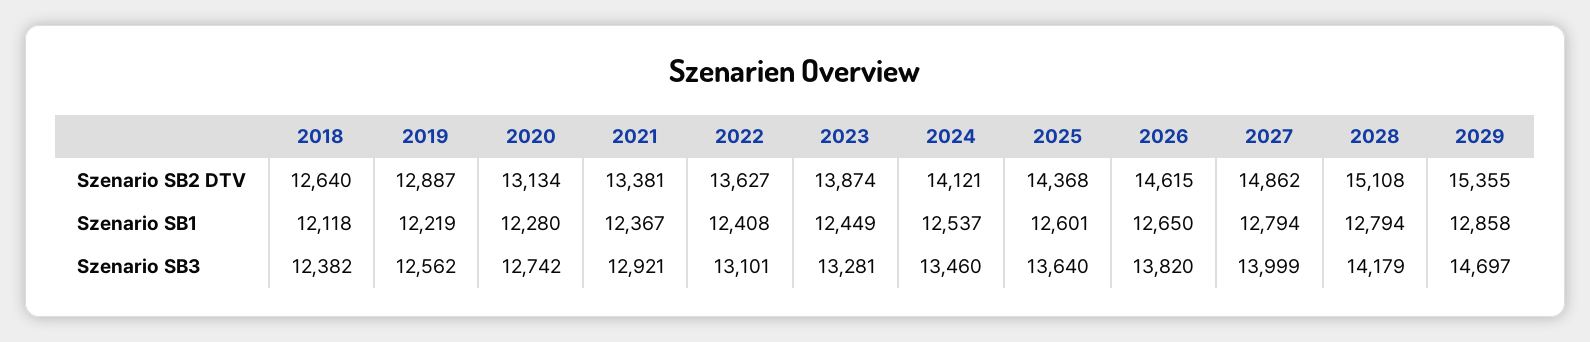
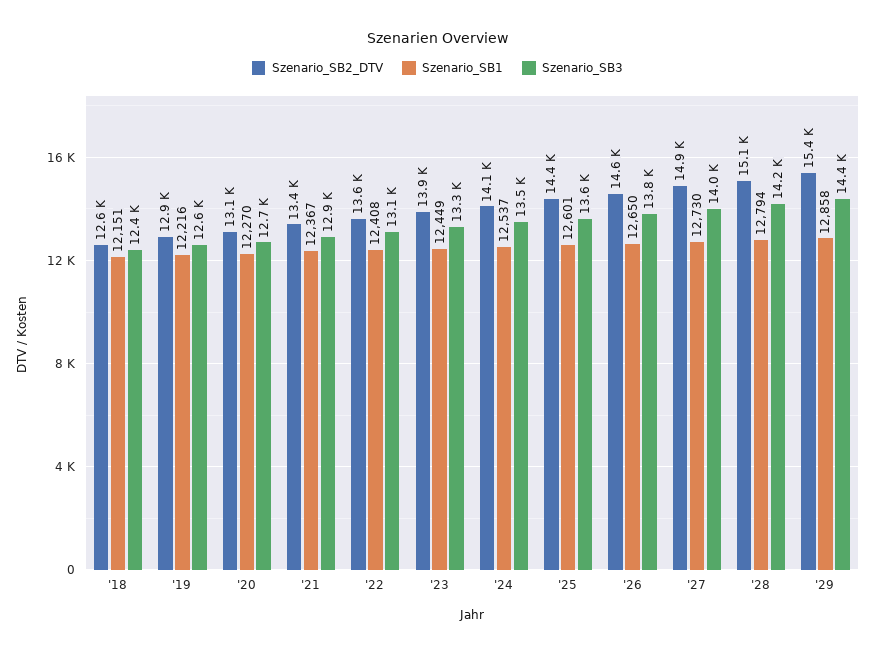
  {
    "Szenario SB2 DTV": {
      "2018": 12640,
      "2019": 12887,
      "2020": 13134,
      "2021": 13381,
      "2022": 13627,
      "2023": 13874,
      "2024": 14121,
      "2025": 14368,
      "2026": 14615,
      "2027": 14862,
      "2028": 15108,
      "2029": 15355
    },
    "Szenario SB1": {
-     "2018": 12118,
+     "2018": 12151,
-     "2019": 12219,
+     "2019": 12216,
-     "2020": 12280,
+     "2020": 12270,
      "2021": 12367,
      "2022": 12408,
      "2023": 12449,
      "2024": 12537,
      "2025": 12601,
      "2026": 12650,
-     "2027": 12794,
+     "2027": 12730,
      "2028": 12794,
      "2029": 12858
    },
    "Szenario SB3": {
      "2018": 12382,
      "2019": 12562,
      "2020": 12742,
      "2021": 12921,
      "2022": 13101,
      "2023": 13281,
      "2024": 13460,
      "2025": 13640,
      "2026": 13820,
      "2027": 13999,
      "2028": 14179,
-     "2029": 14697
+     "2029": 14400
    }
  }

